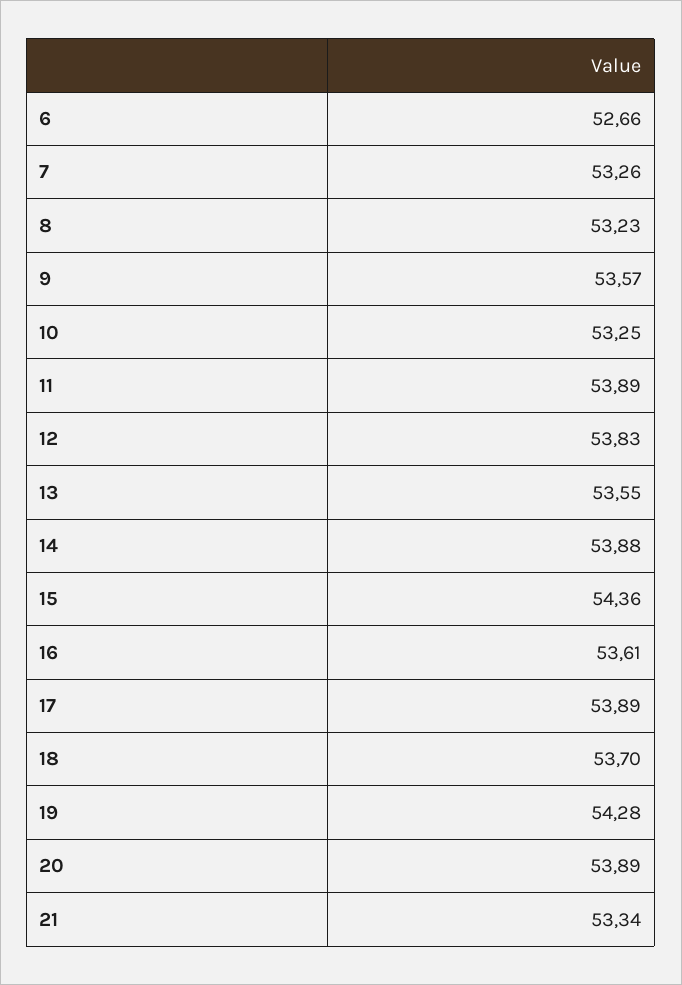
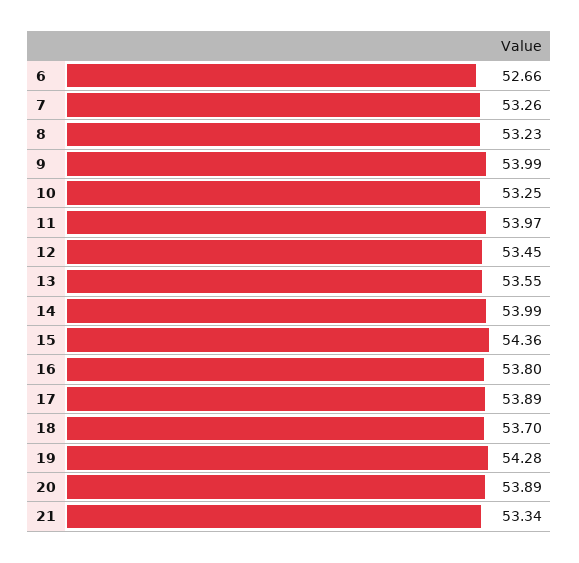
  {
    "6": 52.66,
    "7": 53.26,
    "8": 53.23,
-   "9": 53.57,
+   "9": 53.99,
    "10": 53.25,
-   "11": 53.89,
+   "11": 53.97,
-   "12": 53.83,
+   "12": 53.45,
    "13": 53.55,
-   "14": 53.88,
+   "14": 53.99,
    "15": 54.36,
-   "16": 53.61,
+   "16": 53.8,
    "17": 53.89,
    "18": 53.7,
    "19": 54.28,
    "20": 53.89,
    "21": 53.34
  }

